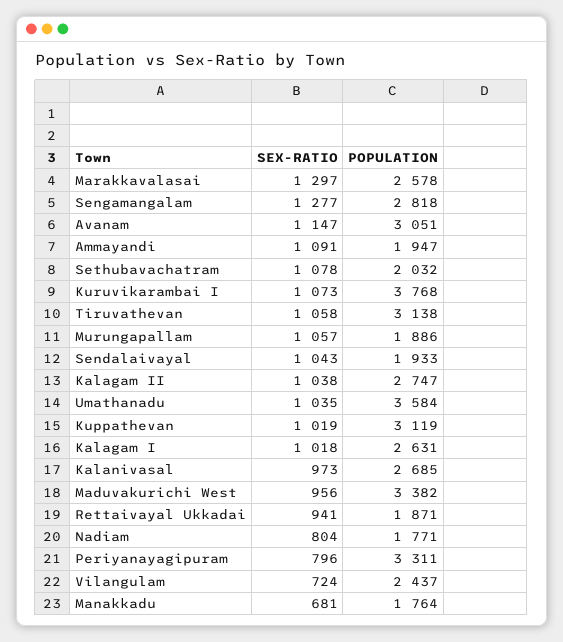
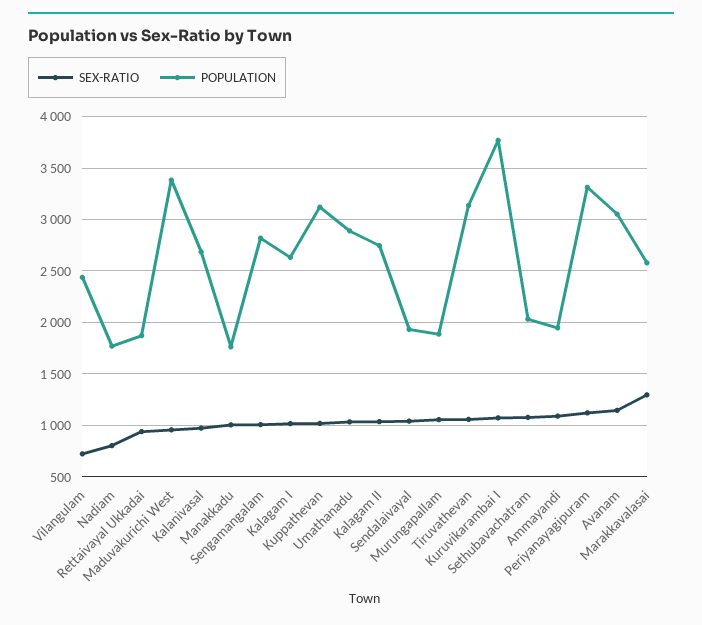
  {
    "SEX-RATIO": {
      "Marakkavalasai": 1297,
-     "Sengamangalam": 1277,
+     "Sengamangalam": 1000,
      "Avanam": 1147,
      "Ammayandi": 1091,
      "Sethubavachatram": 1078,
      "Kuruvikarambai I": 1073,
      "Tiruvathevan": 1058,
      "Murungapallam": 1057,
      "Sendalaivayal": 1043,
      "Kalagam II": 1038,
      "Umathanadu": 1035,
      "Kuppathevan": 1019,
      "Kalagam I": 1018,
      "Kalanivasal": 973,
      "Maduvakurichi West": 956,
      "Rettaivayal Ukkadai": 941,
      "Nadiam": 804,
-     "Periyanayagipuram": 796,
+     "Periyanayagipuram": 1100,
      "Vilangulam": 724,
-     "Manakkadu": 681
+     "Manakkadu": 1000
    },
    "POPULATION": {
      "Marakkavalasai": 2578,
      "Sengamangalam": 2818,
      "Avanam": 3051,
      "Ammayandi": 1947,
      "Sethubavachatram": 2032,
      "Kuruvikarambai I": 3768,
      "Tiruvathevan": 3138,
      "Murungapallam": 1886,
      "Sendalaivayal": 1933,
      "Kalagam II": 2747,
-     "Umathanadu": 3584,
+     "Umathanadu": 2900,
      "Kuppathevan": 3119,
      "Kalagam I": 2631,
      "Kalanivasal": 2685,
      "Maduvakurichi West": 3382,
      "Rettaivayal Ukkadai": 1871,
      "Nadiam": 1771,
      "Periyanayagipuram": 3311,
      "Vilangulam": 2437,
      "Manakkadu": 1764
    }
  }

